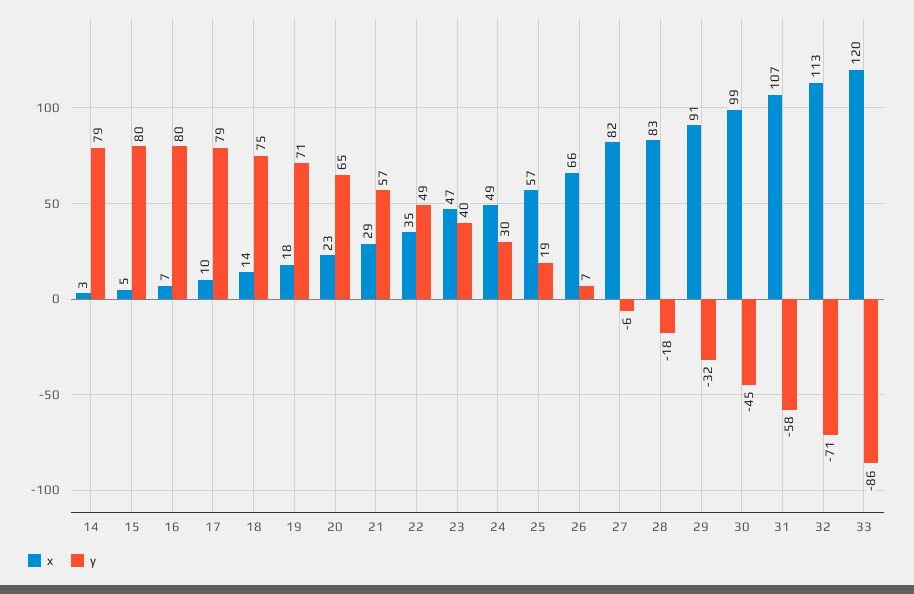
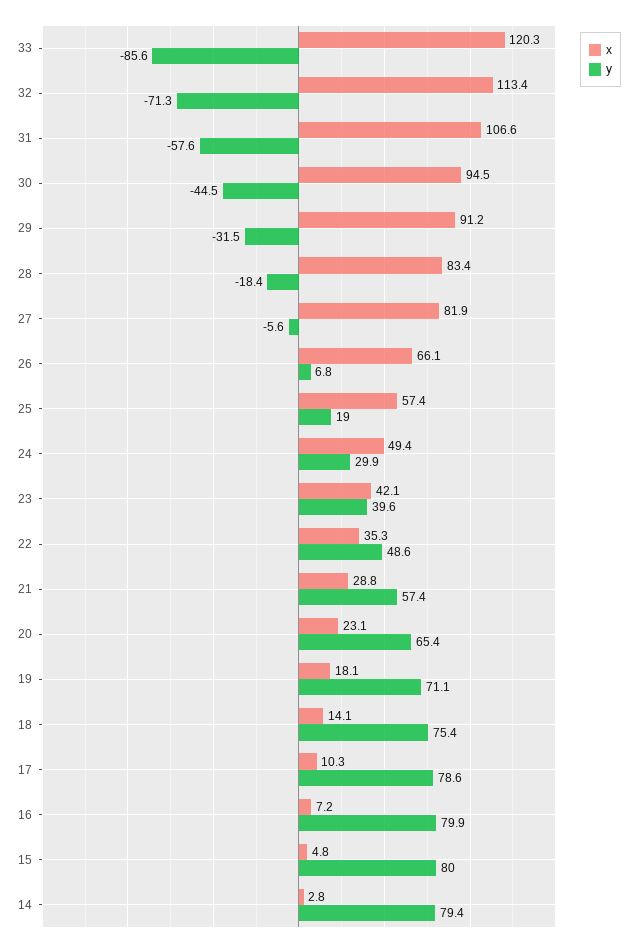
  {
    "x": {
      "14": 2.8,
      "15": 4.8,
      "16": 7.2,
      "17": 10.3,
      "18": 14.1,
      "19": 18.1,
      "20": 23.1,
      "21": 28.8,
      "22": 35.3,
-     "23": 47,
+     "23": 42.1,
      "24": 49.4,
      "25": 57.4,
      "26": 66.1,
      "27": 81.9,
      "28": 83.4,
      "29": 91.2,
-     "30": 99,
+     "30": 94.5,
      "31": 106.6,
      "32": 113.4,
      "33": 120.3
    },
    "y": {
      "14": 79.4,
      "15": 80,
      "16": 79.9,
      "17": 78.6,
      "18": 75.4,
      "19": 71.1,
      "20": 65.4,
      "21": 57.4,
      "22": 48.6,
      "23": 39.6,
      "24": 29.9,
      "25": 19,
      "26": 6.8,
      "27": -5.6,
      "28": -18.4,
      "29": -31.5,
      "30": -44.5,
      "31": -57.6,
      "32": -71.3,
      "33": -85.6
    }
  }

